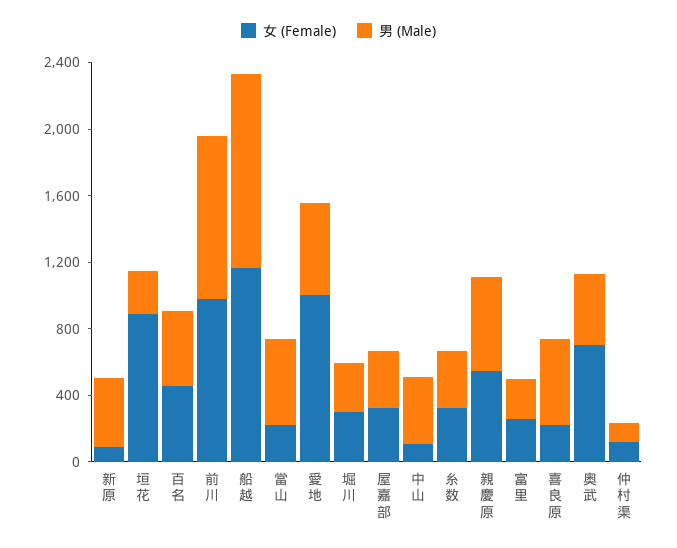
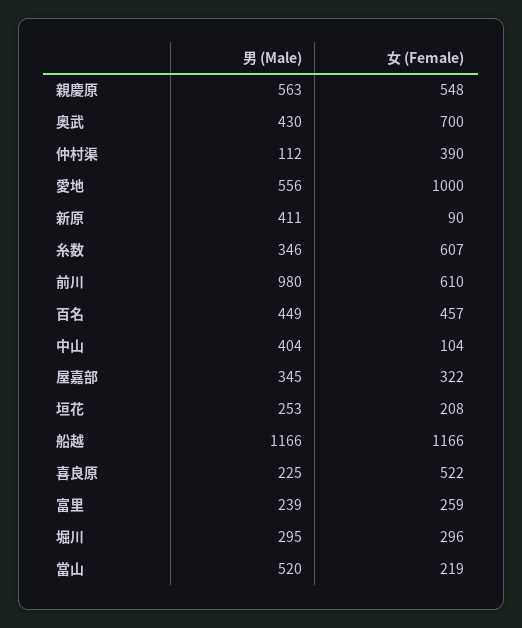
  {
    "女 (Female)": {
      "新原": 90,
-     "垣花": 900,
+     "垣花": 208,
      "百名": 457,
-     "前川": 1000,
+     "前川": 610,
      "船越": 1166,
      "當山": 219,
      "愛地": 1000,
      "堀川": 296,
      "屋嘉部": 322,
      "中山": 104,
-     "糸数": 300,
+     "糸数": 607,
      "親慶原": 548,
      "富里": 259,
-     "喜良原": 200,
+     "喜良原": 522,
      "奥武": 700,
-     "仲村渠": 100
+     "仲村渠": 390
    },
    "男 (Male)": {
      "新原": 411,
      "垣花": 253,
      "百名": 449,
      "前川": 980,
      "船越": 1166,
      "當山": 520,
      "愛地": 556,
      "堀川": 295,
      "屋嘉部": 345,
      "中山": 404,
      "糸数": 346,
      "親慶原": 563,
      "富里": 239,
-     "喜良原": 500,
+     "喜良原": 225,
      "奥武": 430,
      "仲村渠": 112
    }
  }

